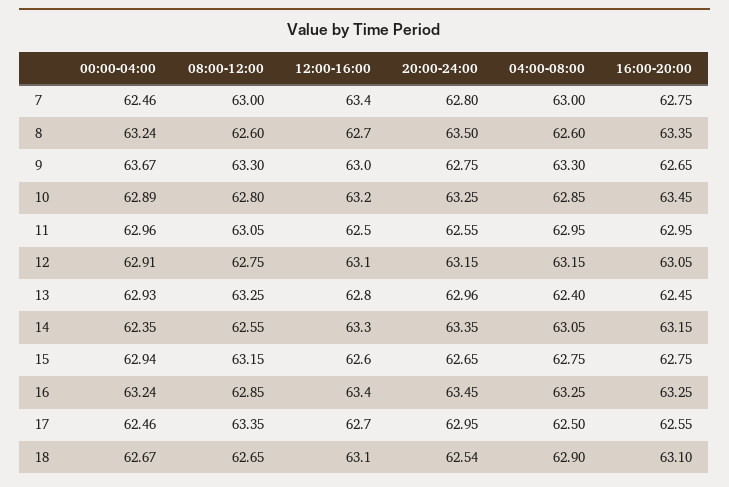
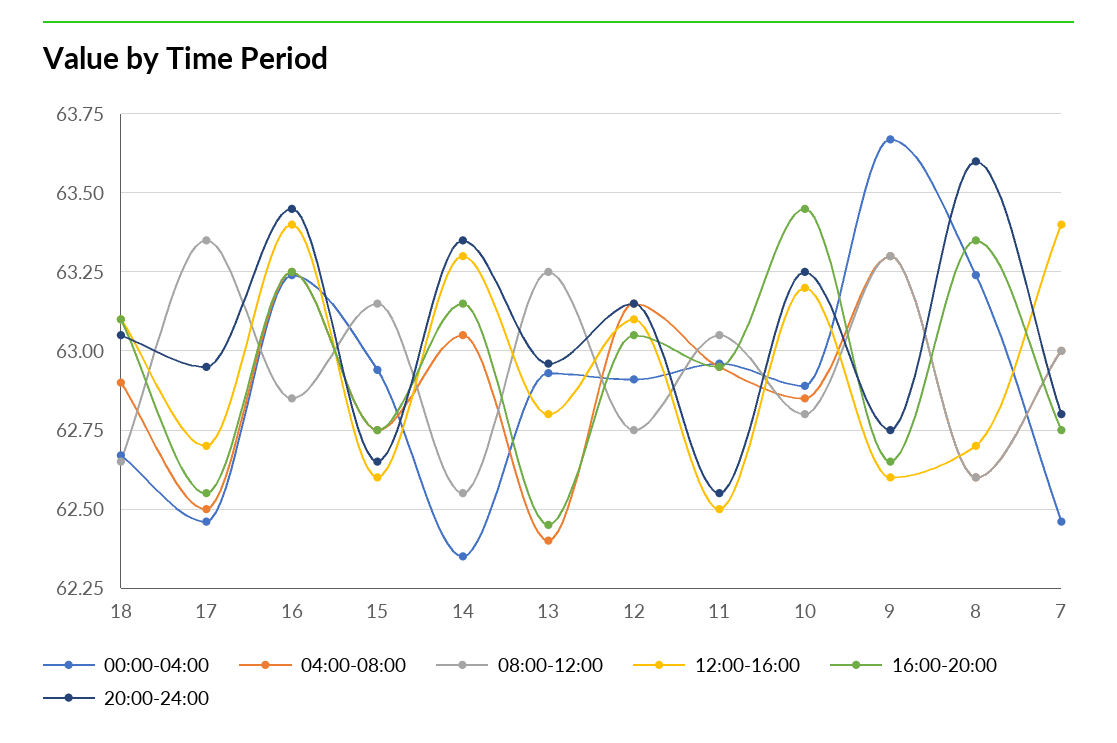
  {
    "00:00-04:00": {
      "7": 62.46,
      "8": 63.24,
      "9": 63.67,
      "10": 62.89,
      "11": 62.96,
      "12": 62.91,
      "13": 62.93,
      "14": 62.35,
      "15": 62.94,
      "16": 63.24,
      "17": 62.46,
      "18": 62.67
    },
    "08:00-12:00": {
      "7": 63,
      "8": 62.6,
      "9": 63.3,
      "10": 62.8,
      "11": 63.05,
      "12": 62.75,
      "13": 63.25,
      "14": 62.55,
      "15": 63.15,
      "16": 62.85,
      "17": 63.35,
      "18": 62.65
    },
    "12:00-16:00": {
      "7": 63.4,
      "8": 62.7,
-     "9": 63,
+     "9": 62.6,
      "10": 63.2,
      "11": 62.5,
      "12": 63.1,
      "13": 62.8,
      "14": 63.3,
      "15": 62.6,
      "16": 63.4,
      "17": 62.7,
      "18": 63.1
    },
    "20:00-24:00": {
      "7": 62.8,
-     "8": 63.5,
+     "8": 63.6,
      "9": 62.75,
      "10": 63.25,
      "11": 62.55,
      "12": 63.15,
      "13": 62.96,
      "14": 63.35,
      "15": 62.65,
      "16": 63.45,
      "17": 62.95,
-     "18": 62.54
+     "18": 63.05
    },
    "04:00-08:00": {
      "7": 63,
      "8": 62.6,
      "9": 63.3,
      "10": 62.85,
      "11": 62.95,
      "12": 63.15,
      "13": 62.4,
      "14": 63.05,
      "15": 62.75,
      "16": 63.25,
      "17": 62.5,
      "18": 62.9
    },
    "16:00-20:00": {
      "7": 62.75,
      "8": 63.35,
      "9": 62.65,
      "10": 63.45,
      "11": 62.95,
      "12": 63.05,
      "13": 62.45,
      "14": 63.15,
      "15": 62.75,
      "16": 63.25,
      "17": 62.55,
      "18": 63.1
    }
  }

